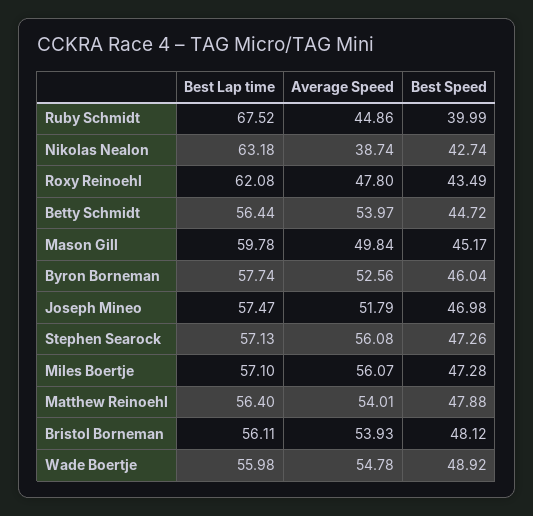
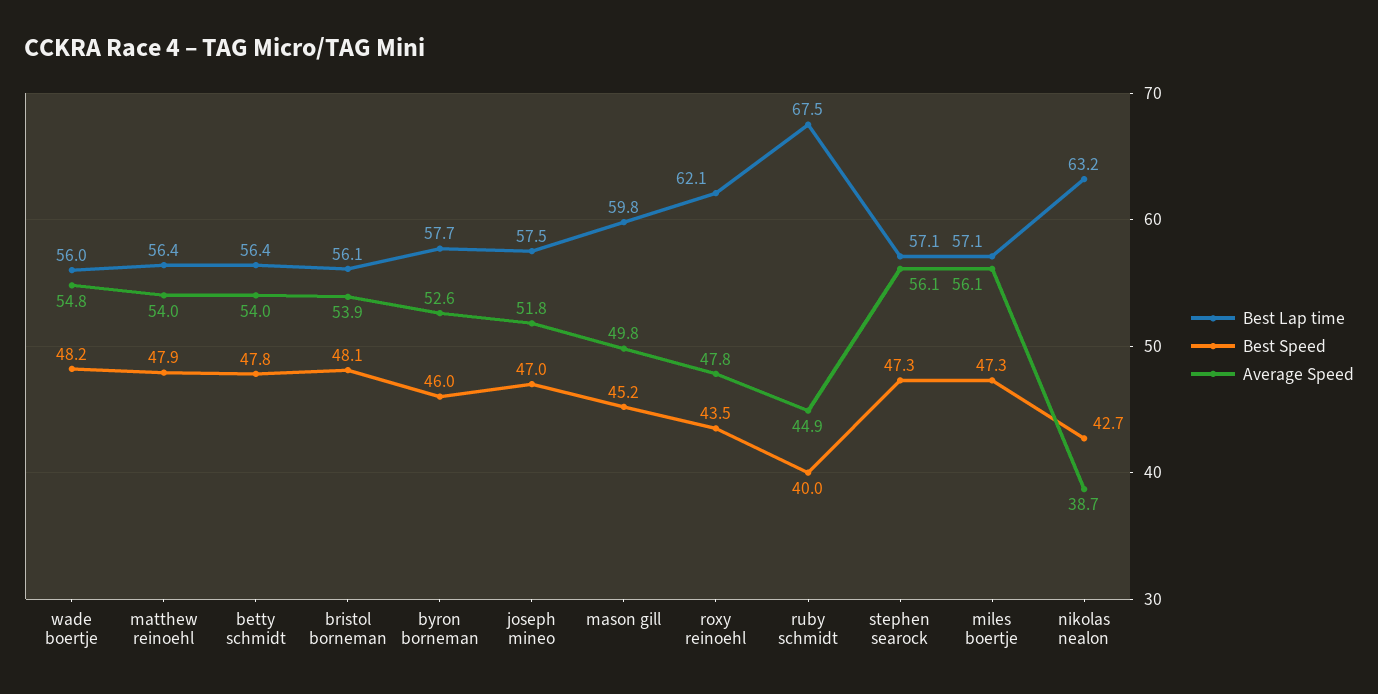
  {
    "Best Lap time": {
      "Ruby Schmidt": 67.52,
      "Nikolas Nealon": 63.18,
      "Roxy Reinoehl": 62.08,
      "Betty Schmidt": 56.44,
      "Mason Gill": 59.78,
      "Byron Borneman": 57.74,
      "Joseph Mineo": 57.47,
      "Stephen Searock": 57.13,
      "Miles Boertje": 57.1,
      "Matthew Reinoehl": 56.4,
      "Bristol Borneman": 56.11,
      "Wade Boertje": 55.98
    },
    "Average Speed": {
      "Ruby Schmidt": 44.86,
      "Nikolas Nealon": 38.74,
      "Roxy Reinoehl": 47.8,
      "Betty Schmidt": 53.97,
      "Mason Gill": 49.84,
      "Byron Borneman": 52.56,
      "Joseph Mineo": 51.79,
      "Stephen Searock": 56.08,
      "Miles Boertje": 56.07,
      "Matthew Reinoehl": 54.01,
      "Bristol Borneman": 53.93,
      "Wade Boertje": 54.78
    },
    "Best Speed": {
      "Ruby Schmidt": 39.99,
      "Nikolas Nealon": 42.74,
      "Roxy Reinoehl": 43.49,
-     "Betty Schmidt": 44.72,
+     "Betty Schmidt": 47.8,
      "Mason Gill": 45.17,
      "Byron Borneman": 46.04,
      "Joseph Mineo": 46.98,
      "Stephen Searock": 47.26,
      "Miles Boertje": 47.28,
      "Matthew Reinoehl": 47.88,
      "Bristol Borneman": 48.12,
-     "Wade Boertje": 48.92
+     "Wade Boertje": 48.2
    }
  }

